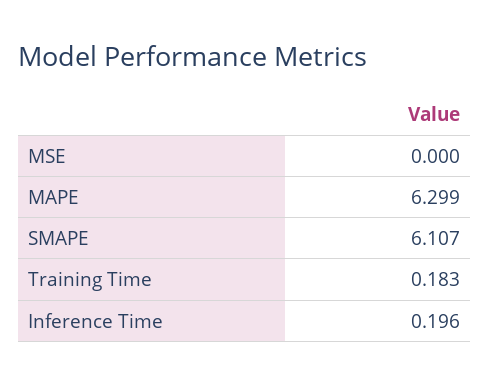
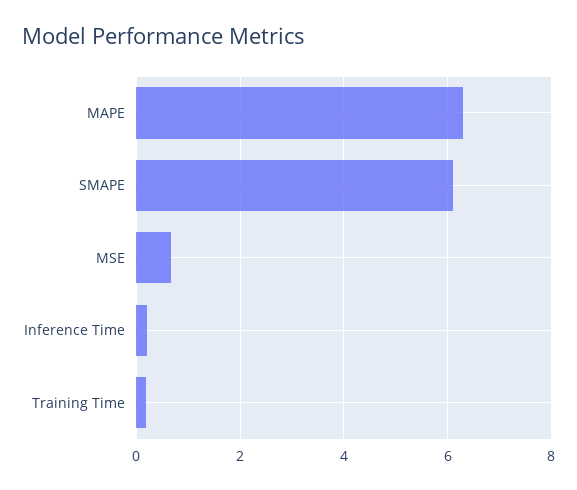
  {
-   "MSE": 0,
+   "MSE": 0.6,
    "MAPE": 6.299,
    "SMAPE": 6.107,
    "Training Time": 0.183,
    "Inference Time": 0.196
  }

